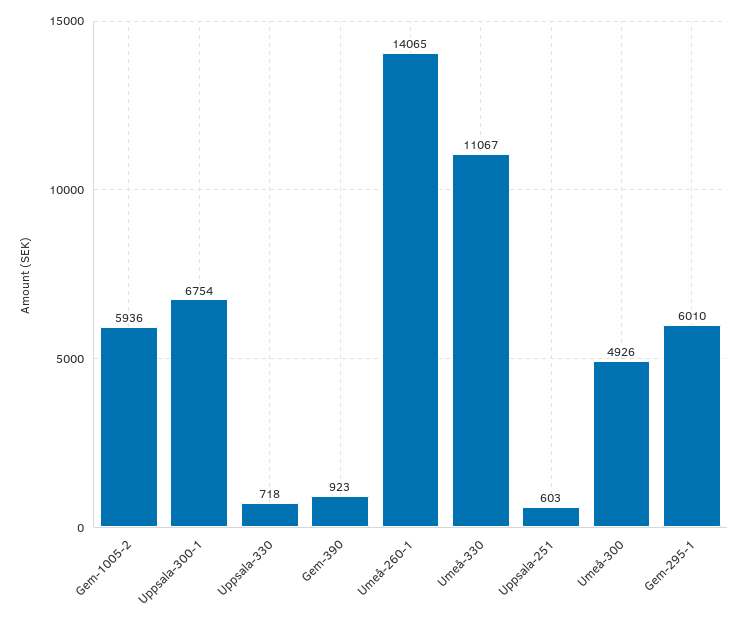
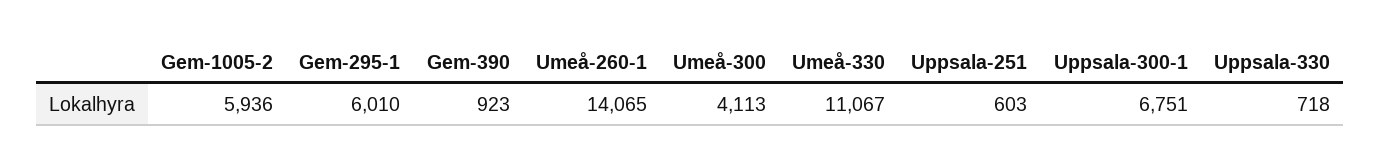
  {
    "Gem-1005-2": 5936,
-   "Uppsala-300-1": 6754,
+   "Uppsala-300-1": 6751,
    "Uppsala-330": 718,
    "Gem-390": 923,
    "Umeå-260-1": 14065,
    "Umeå-330": 11067,
    "Uppsala-251": 603,
-   "Umeå-300": 4926,
+   "Umeå-300": 4113,
    "Gem-295-1": 6010
  }

